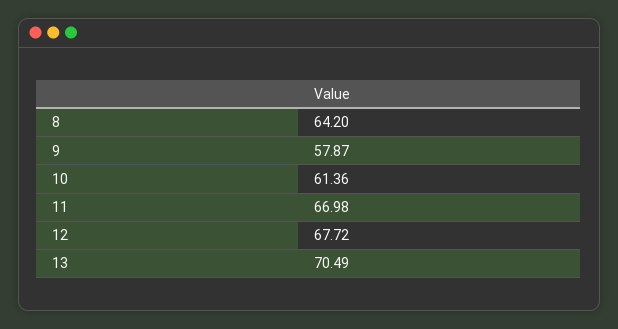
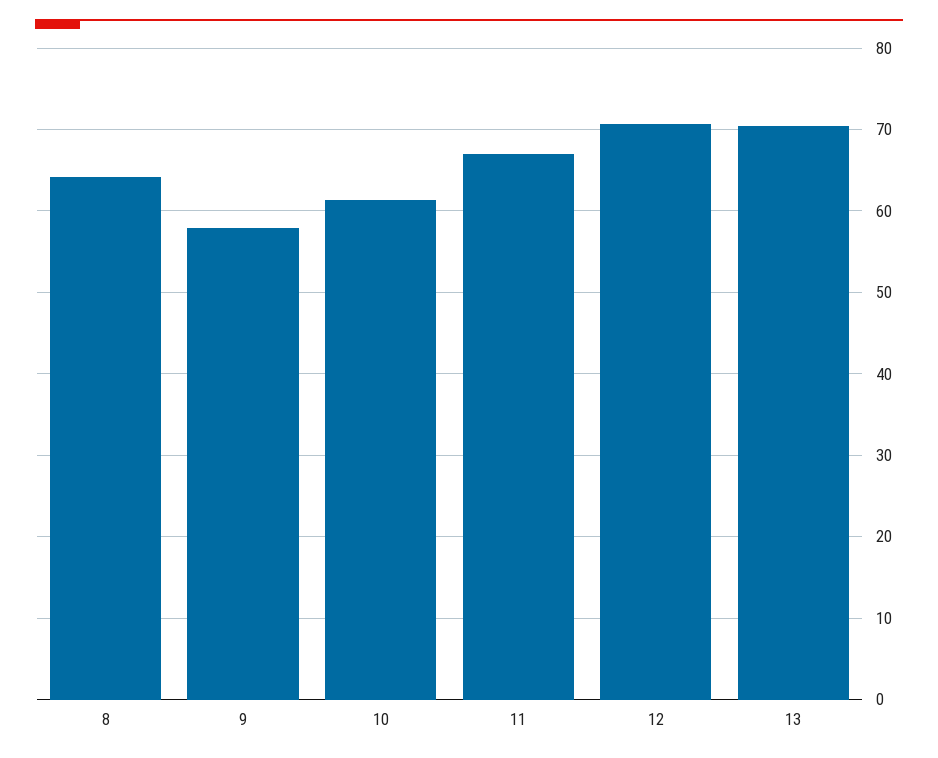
  {
    "8": 64.2,
    "9": 57.87,
    "10": 61.36,
    "11": 66.98,
-   "12": 67.72,
+   "12": 71,
    "13": 70.49
  }

